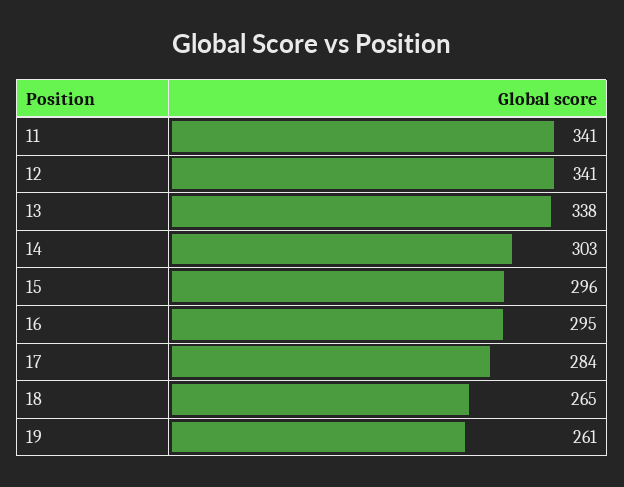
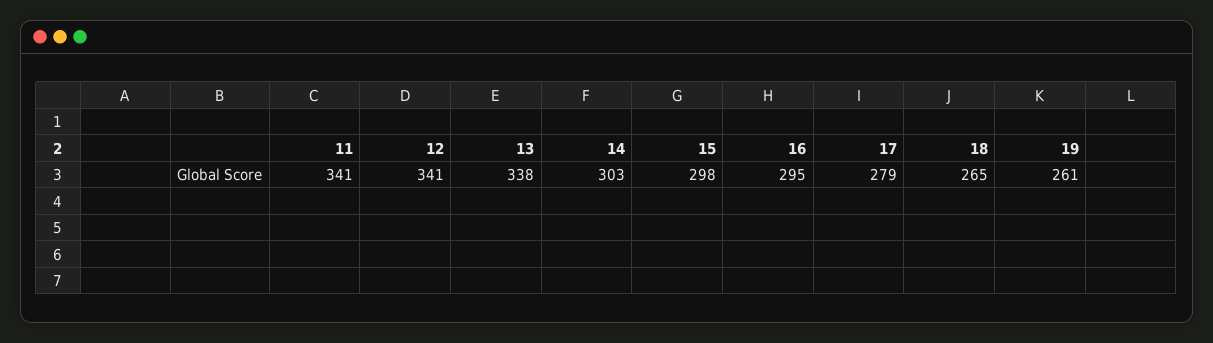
  {
    "11": 341,
    "12": 341,
    "13": 338,
    "14": 303,
-   "15": 296,
+   "15": 298,
    "16": 295,
-   "17": 284,
+   "17": 279,
    "18": 265,
    "19": 261
  }

